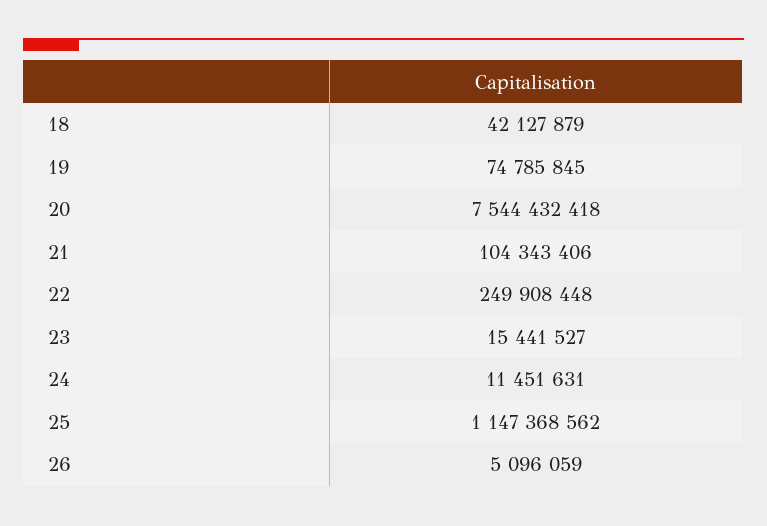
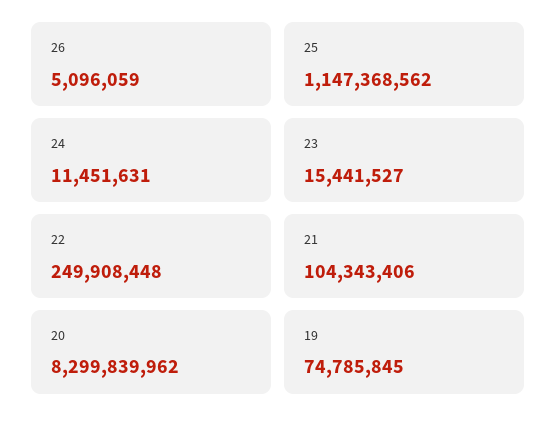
  {
-   "18": 42127879,
    "19": 74785845,
-   "20": 7544432418,
+   "20": 8299839962,
    "21": 104343406,
    "22": 249908448,
    "23": 15441527,
    "24": 11451631,
    "25": 1147368562,
    "26": 5096059
  }

